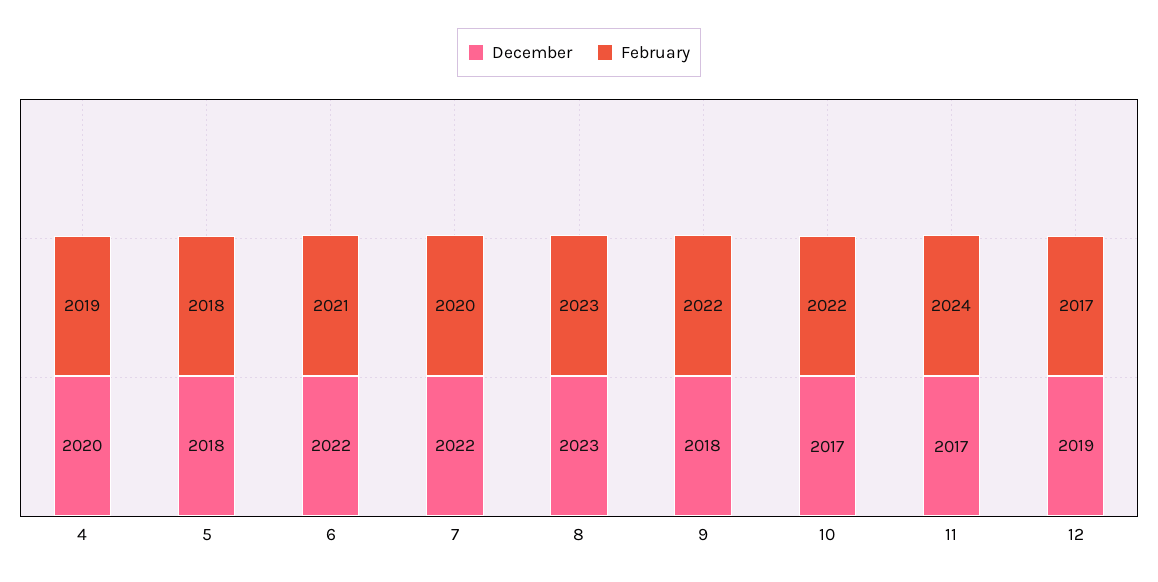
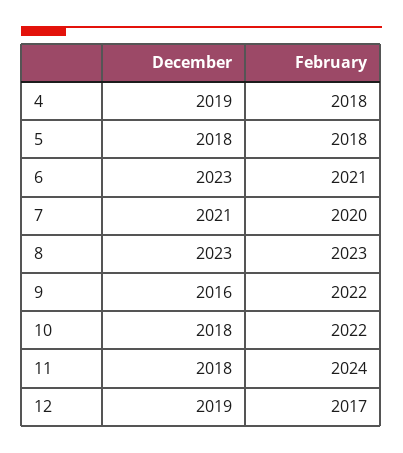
  {
    "December": {
-     "4": 2020,
+     "4": 2019,
      "5": 2018,
-     "6": 2022,
+     "6": 2023,
-     "7": 2022,
+     "7": 2021,
      "8": 2023,
-     "9": 2018,
+     "9": 2016,
-     "10": 2017,
+     "10": 2018,
-     "11": 2017,
+     "11": 2018,
      "12": 2019
    },
    "February": {
-     "4": 2019,
+     "4": 2018,
      "5": 2018,
      "6": 2021,
      "7": 2020,
      "8": 2023,
      "9": 2022,
      "10": 2022,
      "11": 2024,
      "12": 2017
    }
  }

